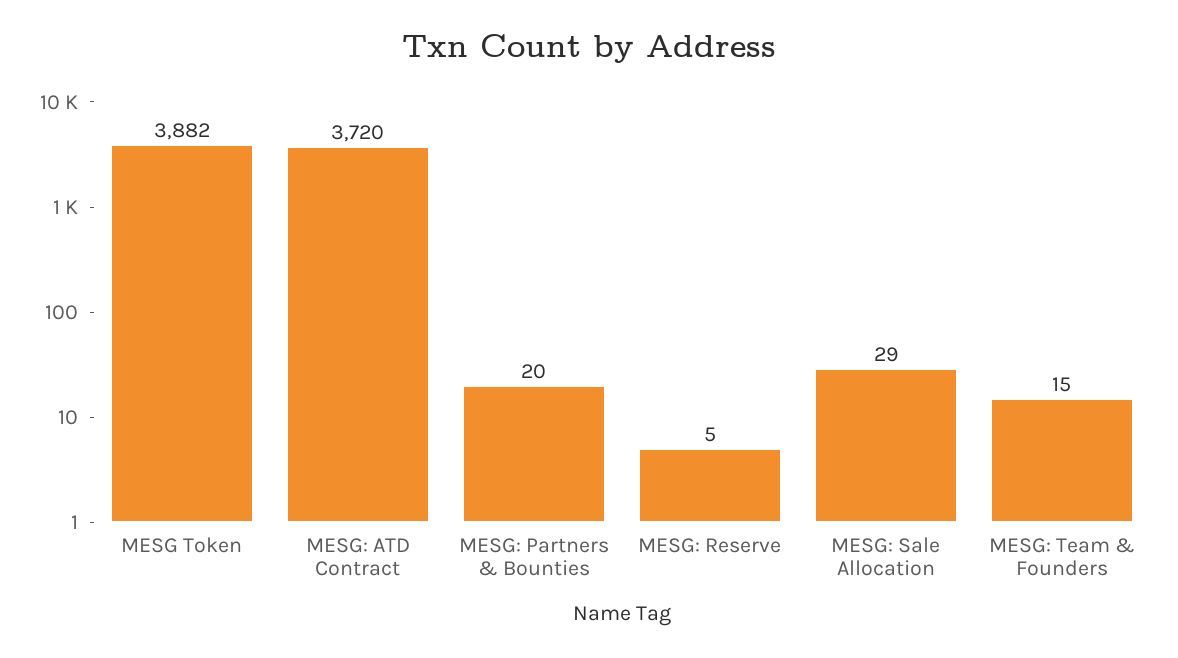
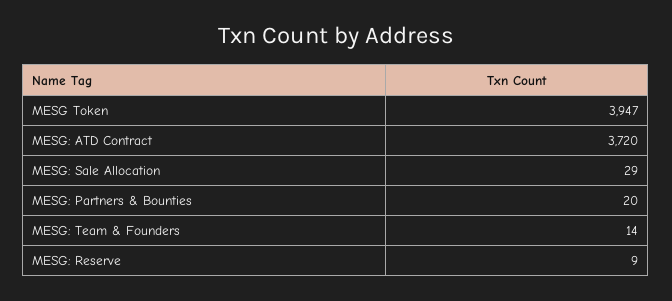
  {
-   "MESG Token": 3882,
+   "MESG Token": 3947,
    "MESG: ATD Contract": 3720,
    "MESG: Partners & Bounties": 20,
-   "MESG: Reserve": 5,
+   "MESG: Reserve": 9,
    "MESG: Sale Allocation": 29,
-   "MESG: Team & Founders": 15
+   "MESG: Team & Founders": 14
  }

